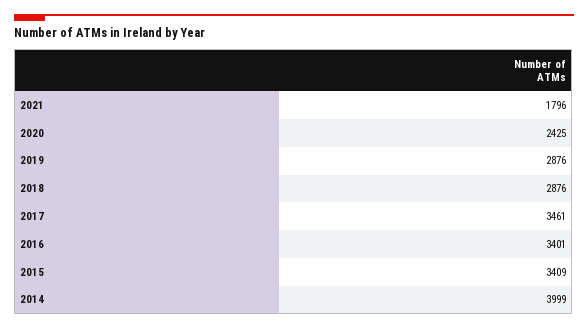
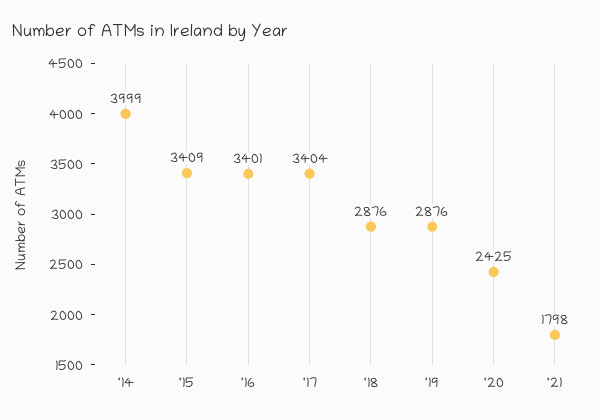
  {
-   "2021": 1796,
+   "2021": 1798,
    "2020": 2425,
    "2019": 2876,
    "2018": 2876,
-   "2017": 3461,
+   "2017": 3404,
    "2016": 3401,
    "2015": 3409,
    "2014": 3999
  }

